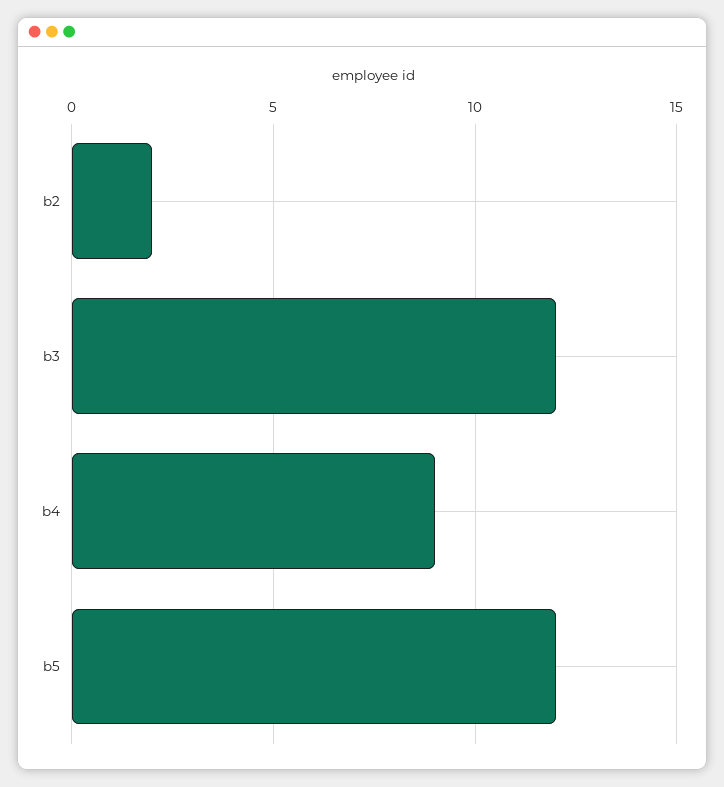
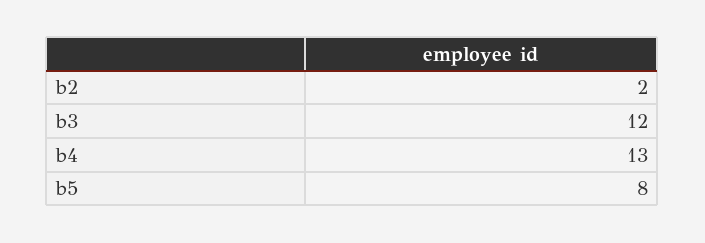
  {
    "b2": 2,
    "b3": 12,
-   "b4": 9,
+   "b4": 13,
-   "b5": 12
+   "b5": 8
  }

